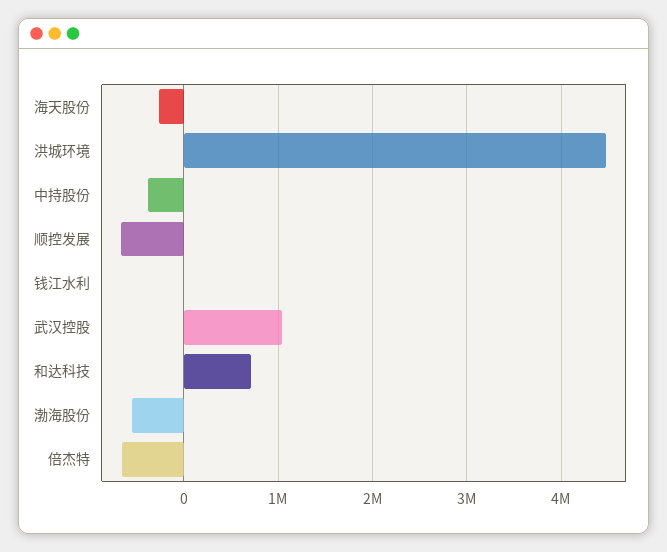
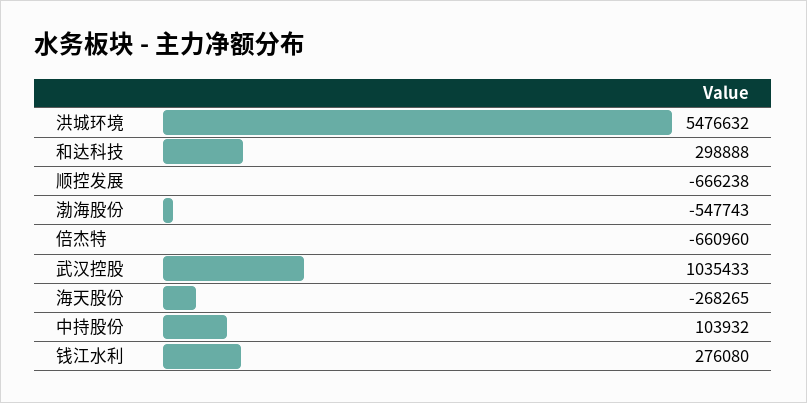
  {
    "海天股份": -268265,
-   "洪城环境": 4500000,
+   "洪城环境": 5476632,
-   "中持股份": -400000,
+   "中持股份": 103932,
    "顺控发展": -666238,
-   "钱江水利": 0,
+   "钱江水利": 276080,
    "武汉控股": 1035433,
-   "和达科技": 700000,
+   "和达科技": 298888,
    "渤海股份": -547743,
    "倍杰特": -660960
  }

